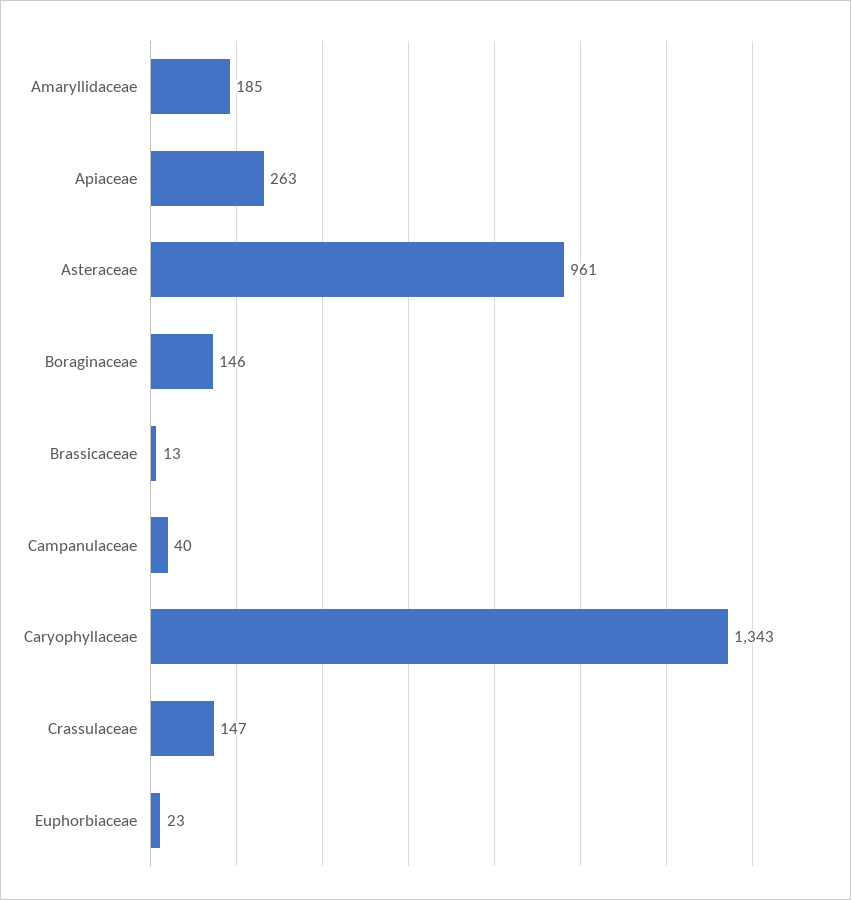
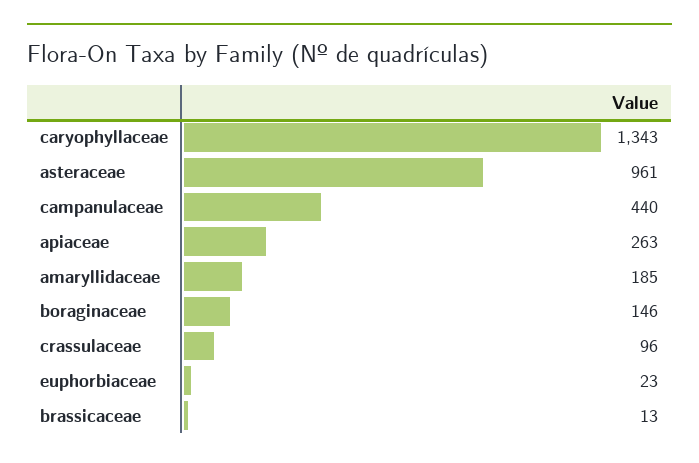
  {
    "Amaryllidaceae": 185,
    "Apiaceae": 263,
    "Asteraceae": 961,
    "Boraginaceae": 146,
    "Brassicaceae": 13,
-   "Campanulaceae": 40,
+   "Campanulaceae": 440,
    "Caryophyllaceae": 1343,
-   "Crassulaceae": 147,
+   "Crassulaceae": 96,
    "Euphorbiaceae": 23
  }

